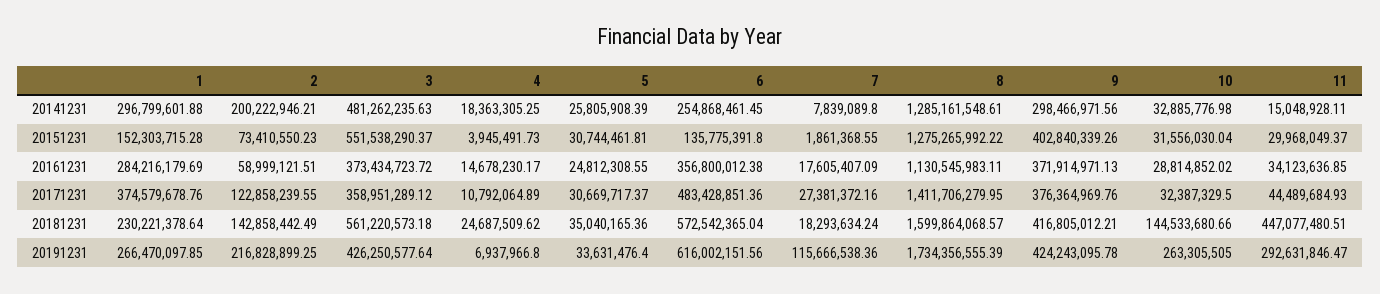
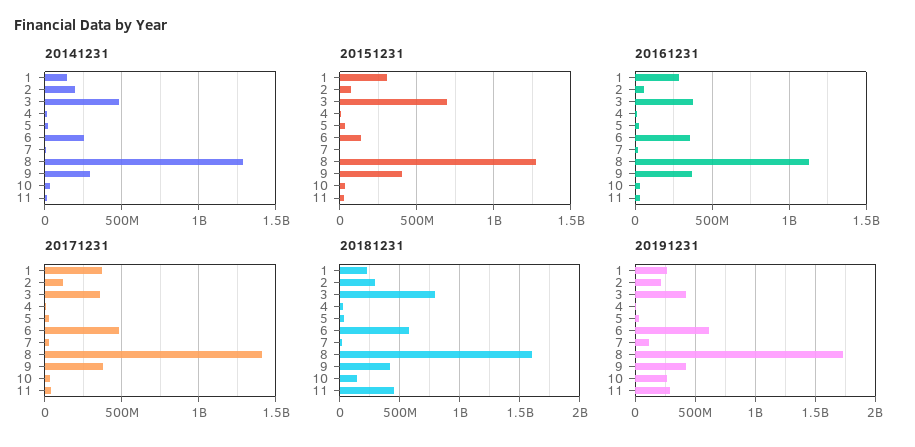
  {
    "20141231": {
-     "1": 296799601.88,
+     "1": 150000000,
      "2": 200222946.21,
      "3": 481262235.63,
      "4": 18363305.25,
      "5": 25805908.39,
      "6": 254868461.45,
      "7": 7839089.8,
      "8": 1285161548.61,
      "9": 298466971.56,
      "10": 32885776.98,
      "11": 15048928.11
    },
    "20151231": {
-     "1": 152303715.28,
+     "1": 300000000,
      "2": 73410550.23,
-     "3": 551538290.37,
+     "3": 700000000,
      "4": 3945491.73,
      "5": 30744461.81,
      "6": 135775391.8,
      "7": 1861368.55,
      "8": 1275265992.22,
      "9": 402840339.26,
      "10": 31556030.04,
      "11": 29968049.37
    },
    "20161231": {
      "1": 284216179.69,
      "2": 58999121.51,
      "3": 373434723.72,
      "4": 14678230.17,
      "5": 24812308.55,
      "6": 356800012.38,
      "7": 17605407.09,
      "8": 1130545983.11,
      "9": 371914971.13,
      "10": 28814852.02,
      "11": 34123636.85
    },
    "20171231": {
      "1": 374579678.76,
      "2": 122858239.55,
      "3": 358951289.12,
      "4": 10792064.89,
      "5": 30669717.37,
      "6": 483428851.36,
      "7": 27381372.16,
      "8": 1411706279.95,
      "9": 376364969.76,
      "10": 32387329.5,
      "11": 44489684.93
    },
    "20181231": {
      "1": 230221378.64,
-     "2": 142858442.49,
+     "2": 300000000,
-     "3": 561220573.18,
+     "3": 800000000,
      "4": 24687509.62,
      "5": 35040165.36,
      "6": 572542365.04,
      "7": 18293634.24,
      "8": 1599864068.57,
      "9": 416805012.21,
      "10": 144533680.66,
      "11": 447077480.51
    },
    "20191231": {
      "1": 266470097.85,
      "2": 216828899.25,
      "3": 426250577.64,
      "4": 6937966.8,
      "5": 33631476.4,
      "6": 616002151.56,
      "7": 115666538.36,
      "8": 1734356555.39,
      "9": 424243095.78,
      "10": 263305505,
      "11": 292631846.47
    }
  }

